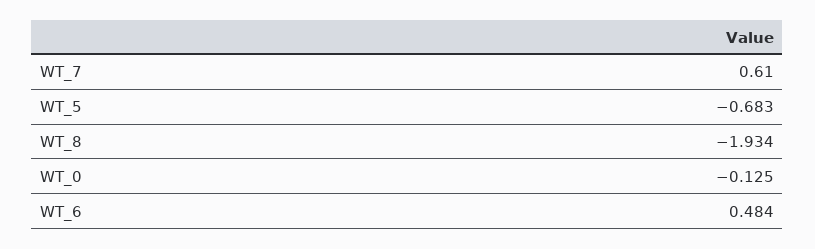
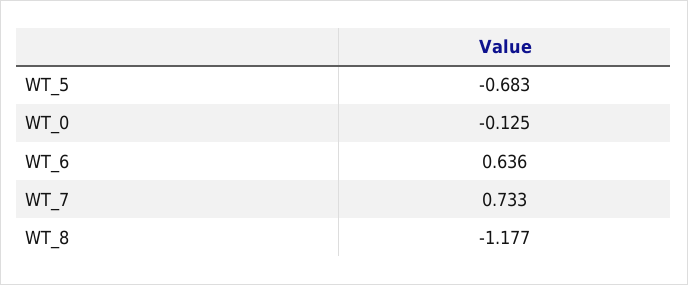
  {
-   "WT_7": 0.61,
+   "WT_7": 0.733,
    "WT_5": -0.683,
-   "WT_8": -1.934,
+   "WT_8": -1.177,
    "WT_0": -0.125,
-   "WT_6": 0.484
+   "WT_6": 0.636
  }

